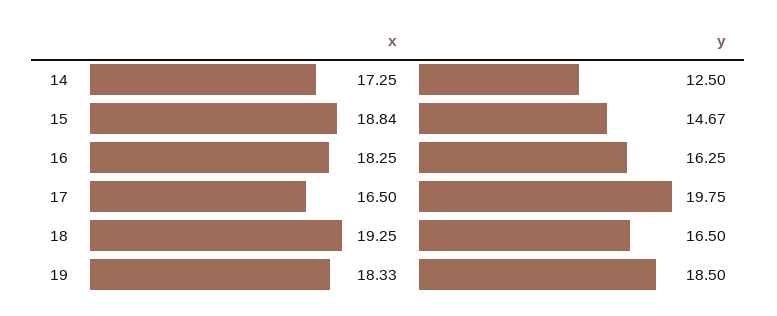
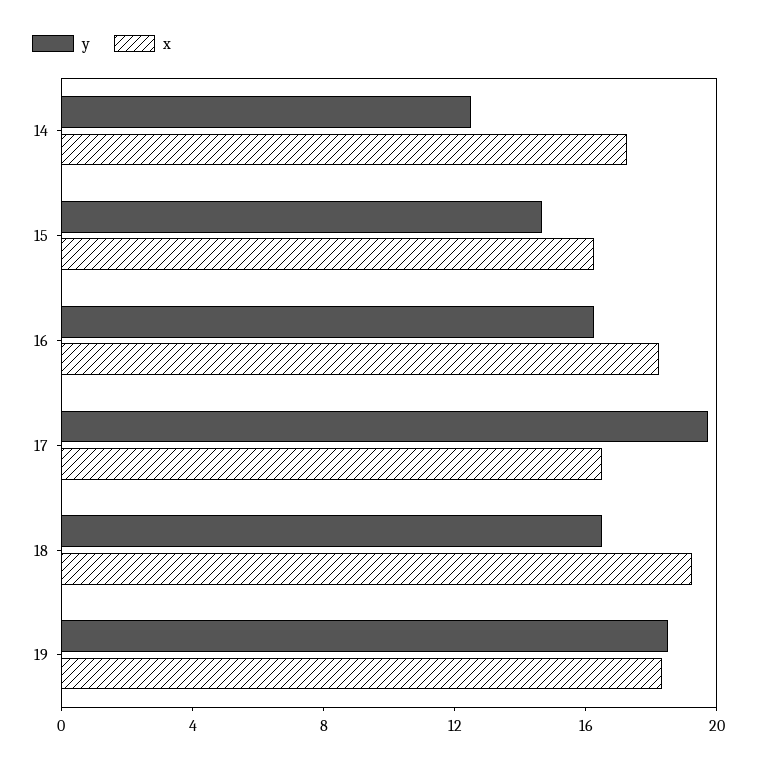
  {
    "x": {
      "14": 17.25,
-     "15": 18.84,
+     "15": 16,
      "16": 18.25,
      "17": 16.5,
      "18": 19.25,
      "19": 18.33
    },
    "y": {
      "14": 12.5,
      "15": 14.67,
      "16": 16.25,
      "17": 19.75,
      "18": 16.5,
      "19": 18.5
    }
  }

